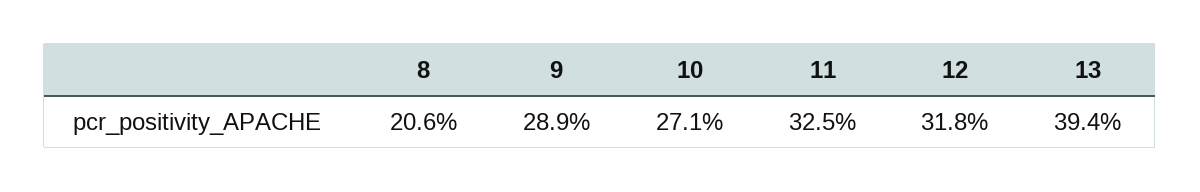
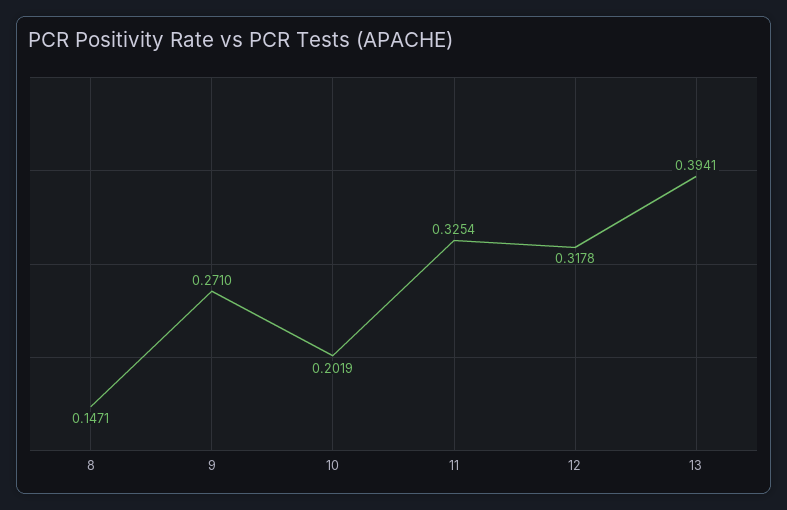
  {
-   "8": 0.206,
+   "8": 0.1471,
-   "9": 0.289,
+   "9": 0.271,
-   "10": 0.271,
+   "10": 0.2019,
    "11": 0.3254,
    "12": 0.3178,
    "13": 0.3941
  }

